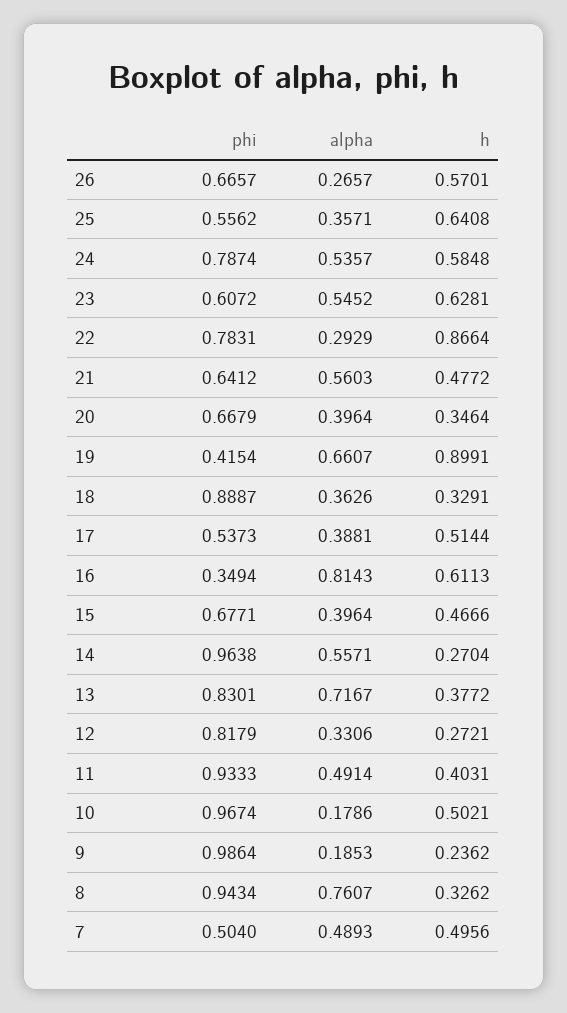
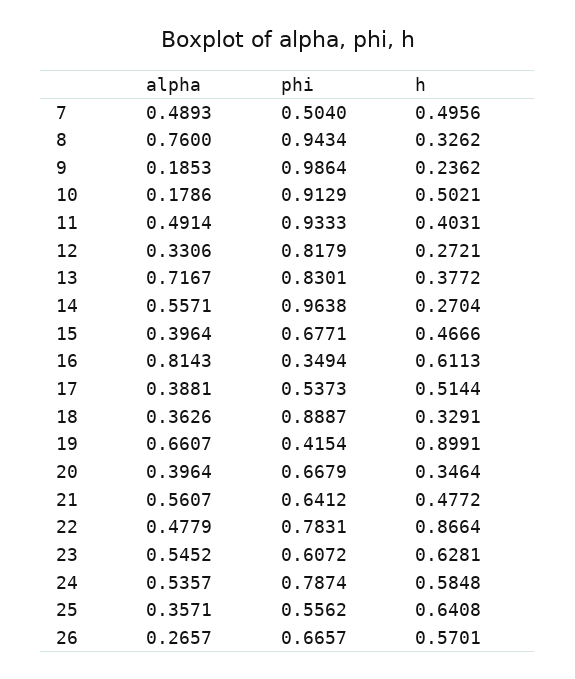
  {
    "phi": {
      "26": 0.6657,
      "25": 0.5562,
      "24": 0.7874,
      "23": 0.6072,
      "22": 0.7831,
      "21": 0.6412,
      "20": 0.6679,
      "19": 0.4154,
      "18": 0.8887,
      "17": 0.5373,
      "16": 0.3494,
      "15": 0.6771,
      "14": 0.9638,
      "13": 0.8301,
      "12": 0.8179,
      "11": 0.9333,
-     "10": 0.9674,
+     "10": 0.9129,
      "9": 0.9864,
      "8": 0.9434,
      "7": 0.504
    },
    "alpha": {
      "26": 0.2657,
      "25": 0.3571,
      "24": 0.5357,
      "23": 0.5452,
-     "22": 0.2929,
+     "22": 0.4779,
-     "21": 0.5603,
+     "21": 0.5607,
      "20": 0.3964,
      "19": 0.6607,
      "18": 0.3626,
      "17": 0.3881,
      "16": 0.8143,
      "15": 0.3964,
      "14": 0.5571,
      "13": 0.7167,
      "12": 0.3306,
      "11": 0.4914,
      "10": 0.1786,
      "9": 0.1853,
-     "8": 0.7607,
+     "8": 0.76,
      "7": 0.4893
    },
    "h": {
      "26": 0.5701,
      "25": 0.6408,
      "24": 0.5848,
      "23": 0.6281,
      "22": 0.8664,
      "21": 0.4772,
      "20": 0.3464,
      "19": 0.8991,
      "18": 0.3291,
      "17": 0.5144,
      "16": 0.6113,
      "15": 0.4666,
      "14": 0.2704,
      "13": 0.3772,
      "12": 0.2721,
      "11": 0.4031,
      "10": 0.5021,
      "9": 0.2362,
      "8": 0.3262,
      "7": 0.4956
    }
  }

